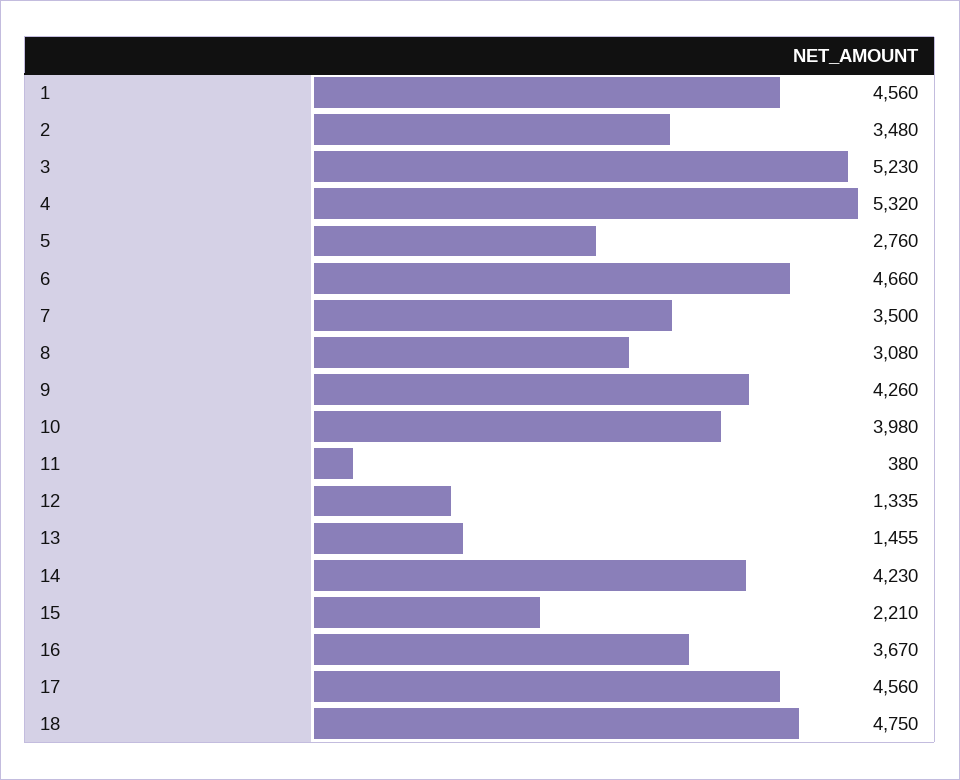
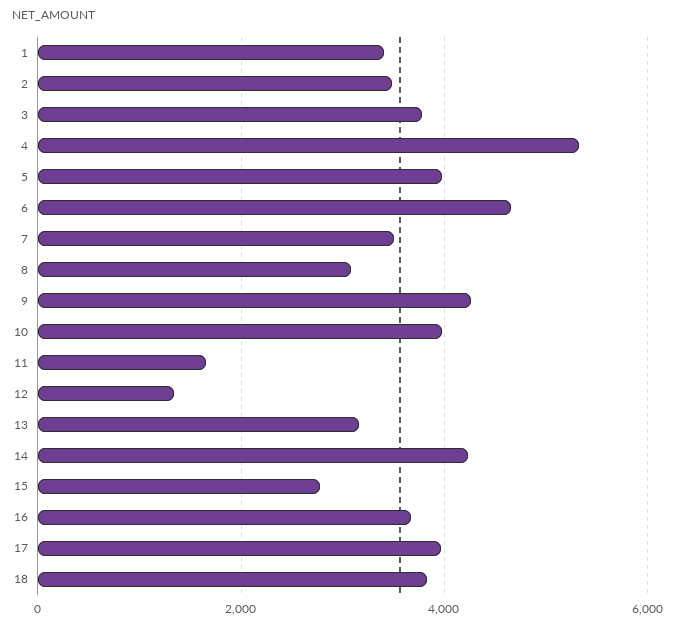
  {
-   "1": 4560,
+   "1": 3400,
    "2": 3480,
-   "3": 5230,
+   "3": 3800,
    "4": 5320,
-   "5": 2760,
+   "5": 4000,
    "6": 4660,
    "7": 3500,
    "8": 3080,
    "9": 4260,
    "10": 3980,
-   "11": 380,
+   "11": 1600,
    "12": 1335,
-   "13": 1455,
+   "13": 3200,
    "14": 4230,
-   "15": 2210,
+   "15": 2800,
    "16": 3670,
-   "17": 4560,
+   "17": 4000,
-   "18": 4750
+   "18": 3800
  }

